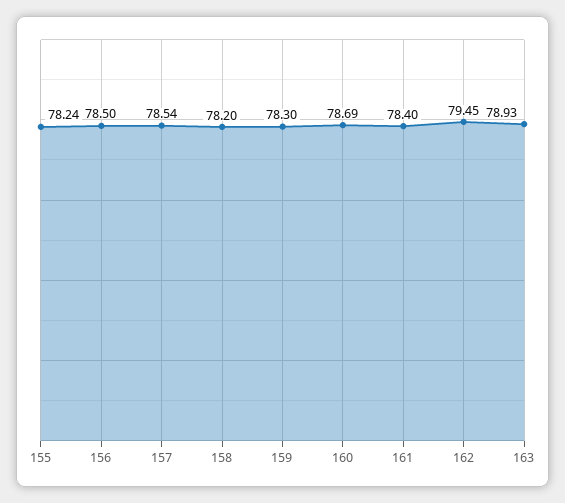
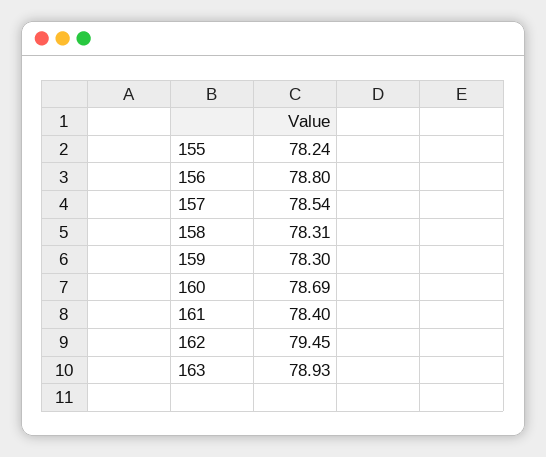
  {
    "155": 78.24,
-   "156": 78.5,
+   "156": 78.8,
    "157": 78.54,
-   "158": 78.2,
+   "158": 78.31,
    "159": 78.3,
    "160": 78.69,
    "161": 78.4,
    "162": 79.45,
    "163": 78.93
  }

